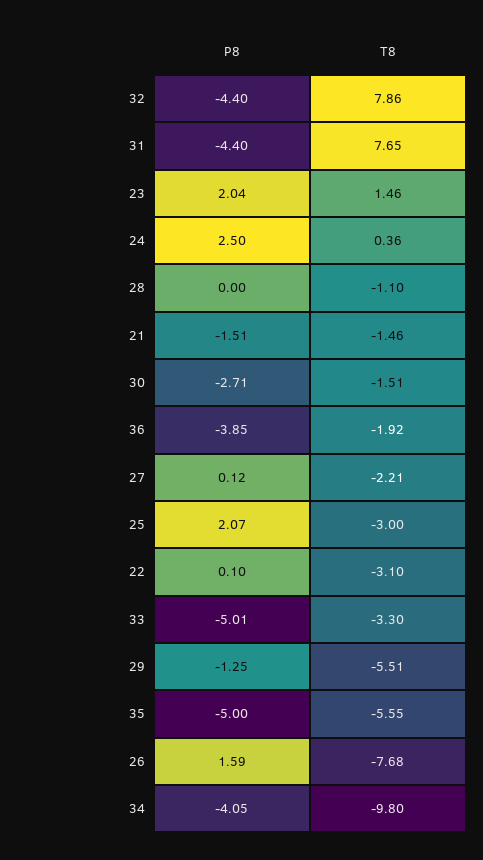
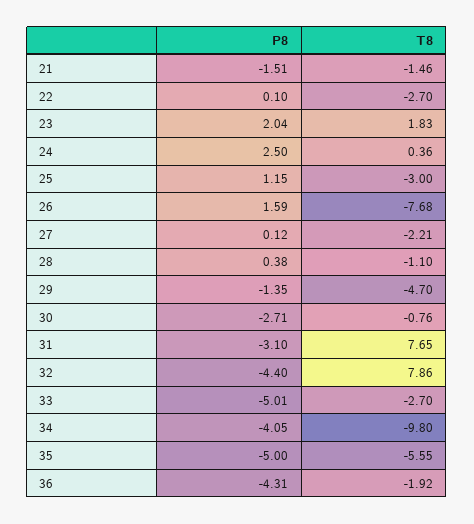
  {
    "P8": {
      "32": -4.4,
-     "31": -4.4,
+     "31": -3.1,
      "23": 2.04,
      "24": 2.5,
-     "28": 0,
+     "28": 0.38,
      "21": -1.51,
      "30": -2.71,
-     "36": -3.85,
+     "36": -4.31,
      "27": 0.12,
-     "25": 2.07,
+     "25": 1.15,
      "22": 0.1,
      "33": -5.01,
-     "29": -1.25,
+     "29": -1.35,
      "35": -5,
      "26": 1.59,
      "34": -4.05
    },
    "T8": {
      "32": 7.86,
      "31": 7.65,
-     "23": 1.46,
+     "23": 1.83,
      "24": 0.36,
      "28": -1.1,
      "21": -1.46,
-     "30": -1.51,
+     "30": -0.76,
      "36": -1.92,
      "27": -2.21,
      "25": -3,
-     "22": -3.1,
+     "22": -2.7,
-     "33": -3.3,
+     "33": -2.7,
-     "29": -5.51,
+     "29": -4.7,
      "35": -5.55,
      "26": -7.68,
      "34": -9.8
    }
  }

